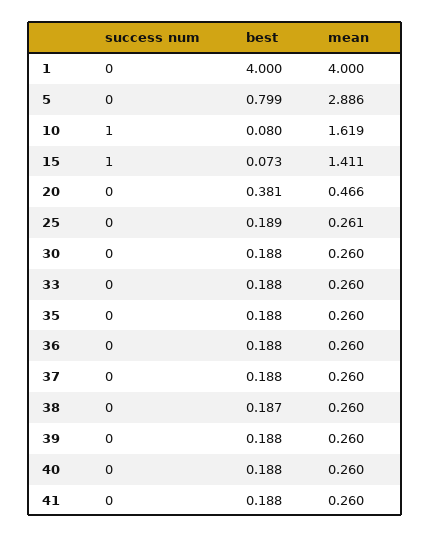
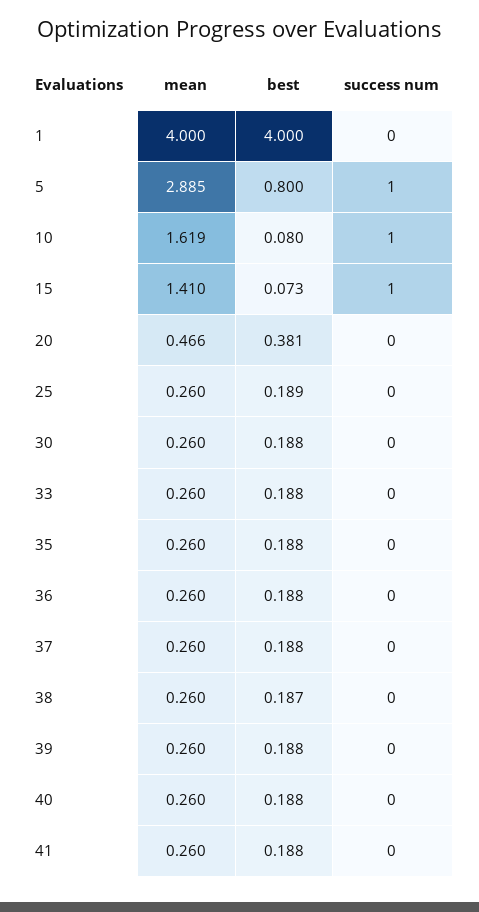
  {
    "success num": {
      "1": 0,
-     "5": 0,
+     "5": 1,
      "10": 1,
      "15": 1,
      "20": 0,
      "25": 0,
      "30": 0,
      "33": 0,
      "35": 0,
      "36": 0,
      "37": 0,
      "38": 0,
      "39": 0,
      "40": 0,
      "41": 0
    },
    "best": {
      "1": 4,
-     "5": 0.799,
+     "5": 0.8,
      "10": 0.08,
      "15": 0.073,
      "20": 0.381,
      "25": 0.189,
      "30": 0.188,
      "33": 0.188,
      "35": 0.188,
      "36": 0.188,
      "37": 0.188,
      "38": 0.187,
      "39": 0.188,
      "40": 0.188,
      "41": 0.188
    },
    "mean": {
      "1": 4,
-     "5": 2.886,
+     "5": 2.885,
      "10": 1.619,
-     "15": 1.411,
+     "15": 1.41,
      "20": 0.466,
-     "25": 0.261,
+     "25": 0.26,
      "30": 0.26,
      "33": 0.26,
      "35": 0.26,
      "36": 0.26,
      "37": 0.26,
      "38": 0.26,
      "39": 0.26,
      "40": 0.26,
      "41": 0.26
    }
  }

